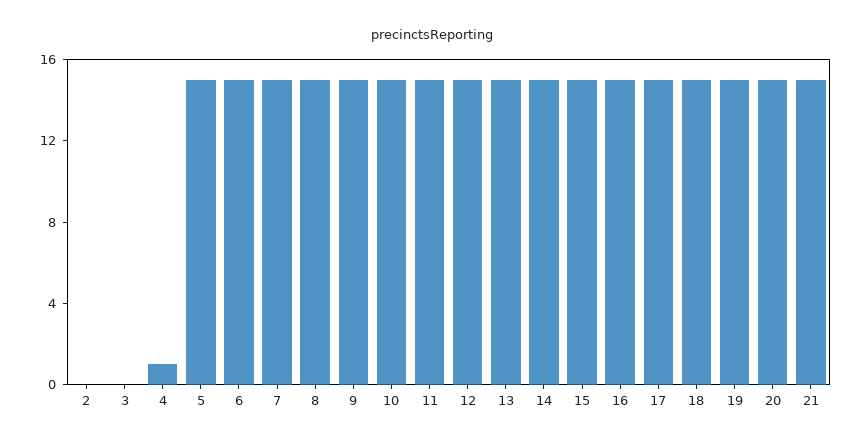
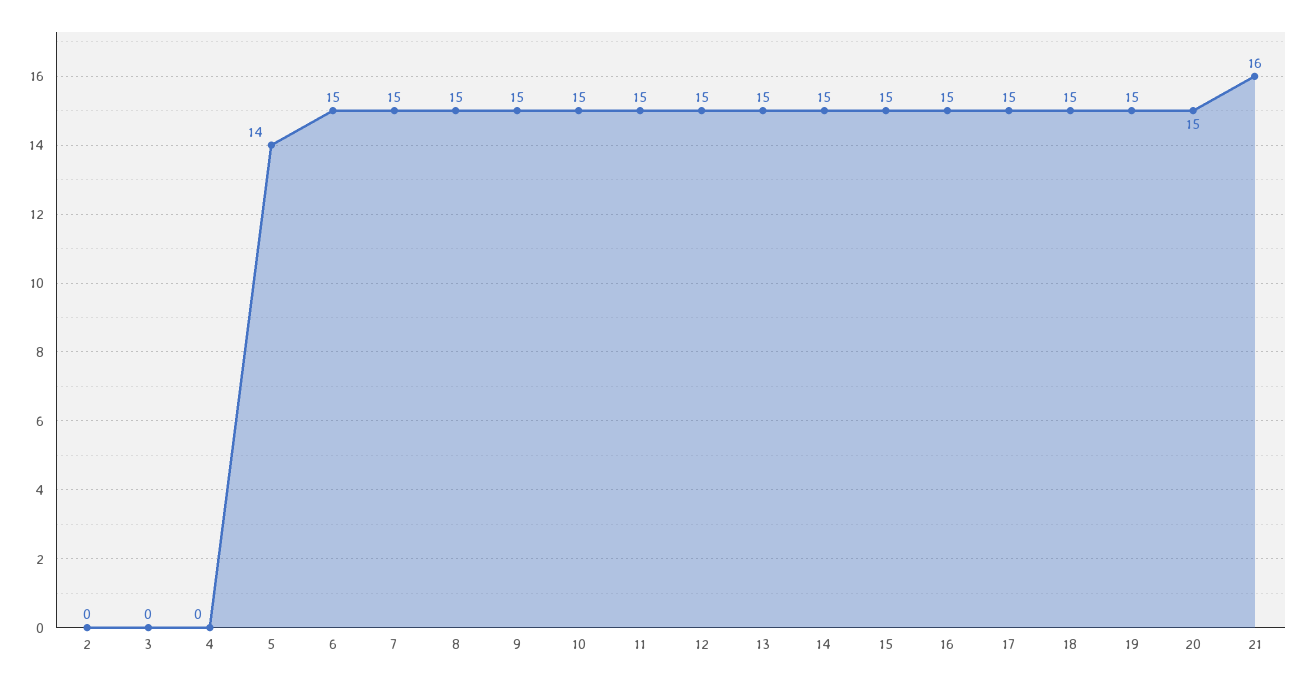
  {
    "2": 0,
    "3": 0,
-   "4": 1,
+   "4": 0,
-   "5": 15,
+   "5": 14,
    "6": 15,
    "7": 15,
    "8": 15,
    "9": 15,
    "10": 15,
    "11": 15,
    "12": 15,
    "13": 15,
    "14": 15,
    "15": 15,
    "16": 15,
    "17": 15,
    "18": 15,
    "19": 15,
    "20": 15,
-   "21": 15
+   "21": 16
  }

